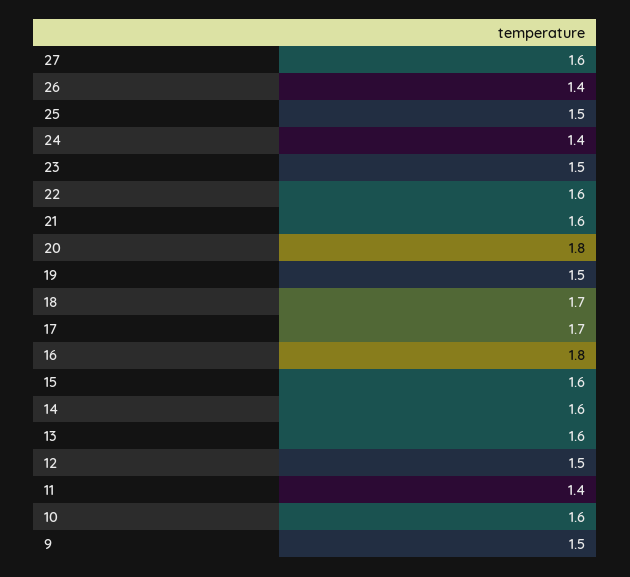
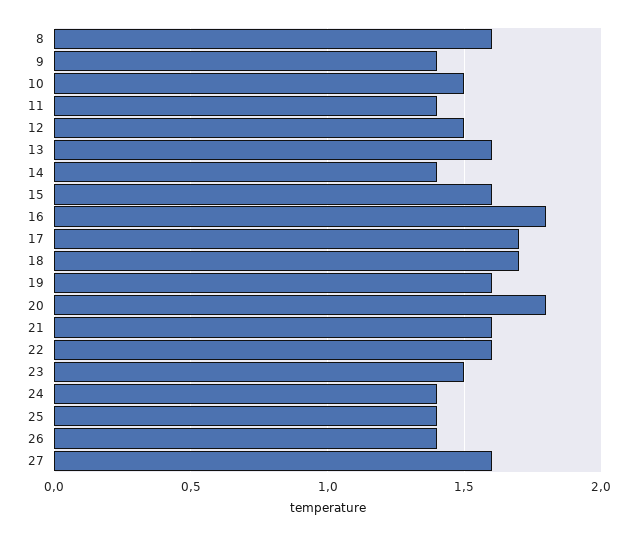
  {
    "27": 1.6,
    "26": 1.4,
-   "25": 1.5,
+   "25": 1.4,
    "24": 1.4,
    "23": 1.5,
    "22": 1.6,
    "21": 1.6,
    "20": 1.8,
-   "19": 1.5,
+   "19": 1.6,
    "18": 1.7,
    "17": 1.7,
    "16": 1.8,
    "15": 1.6,
-   "14": 1.6,
+   "14": 1.4,
    "13": 1.6,
    "12": 1.5,
    "11": 1.4,
-   "10": 1.6,
+   "10": 1.5,
-   "9": 1.5
+   "9": 1.4,
+   "8": 1.6
  }

